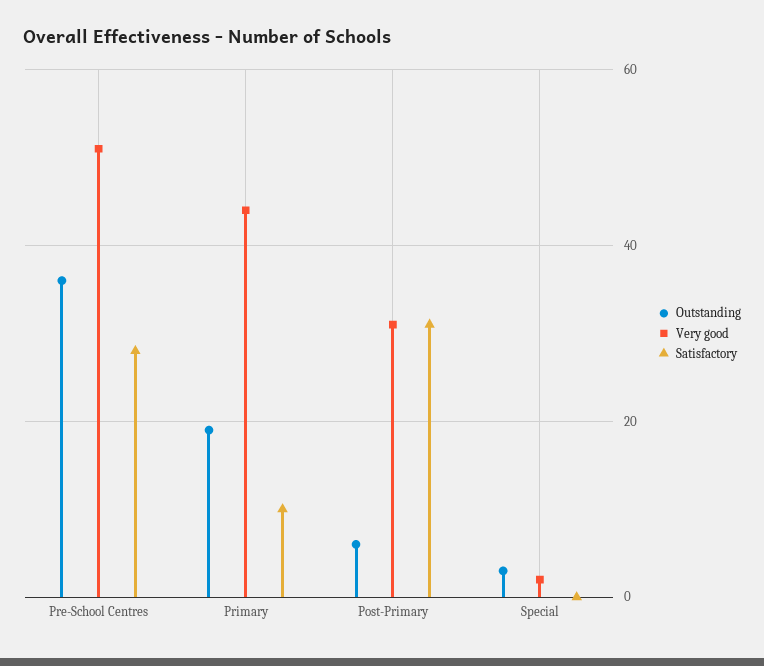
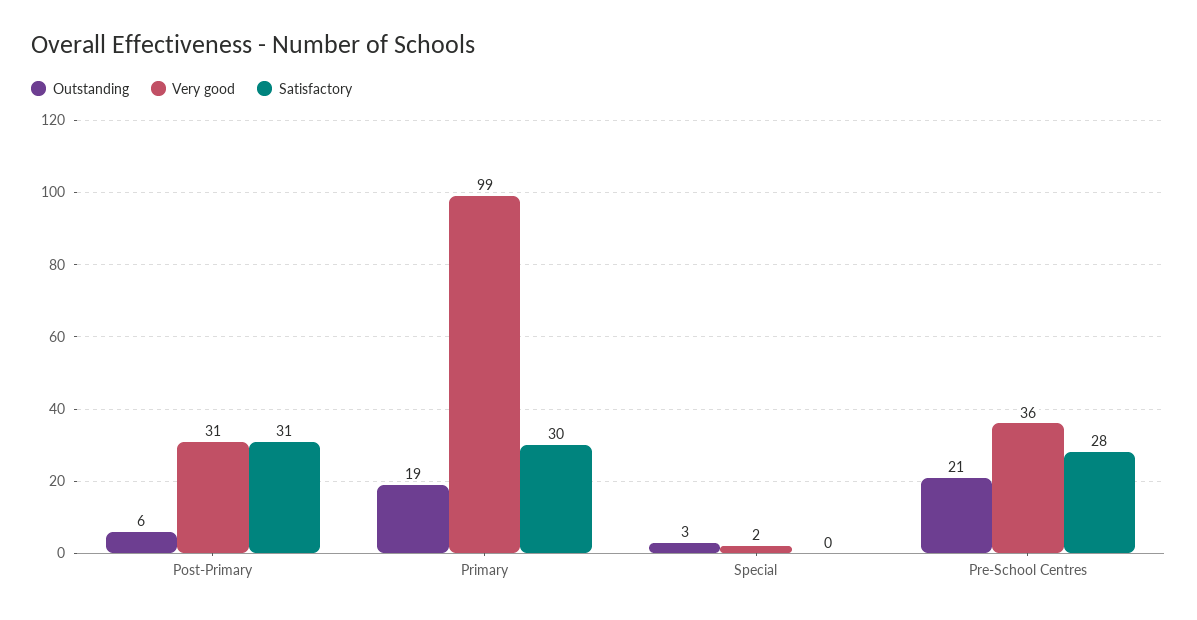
  {
    "Outstanding": {
-     "Pre-School Centres": 35,
+     "Pre-School Centres": 21,
      "Primary": 19,
      "Post-Primary": 6,
      "Special": 3
    },
    "Very good": {
-     "Pre-School Centres": 50,
+     "Pre-School Centres": 36,
-     "Primary": 45,
+     "Primary": 99,
      "Post-Primary": 31,
      "Special": 2
    },
    "Satisfactory": {
      "Pre-School Centres": 28,
-     "Primary": 10,
+     "Primary": 30,
      "Post-Primary": 31,
      "Special": 0
    }
  }

